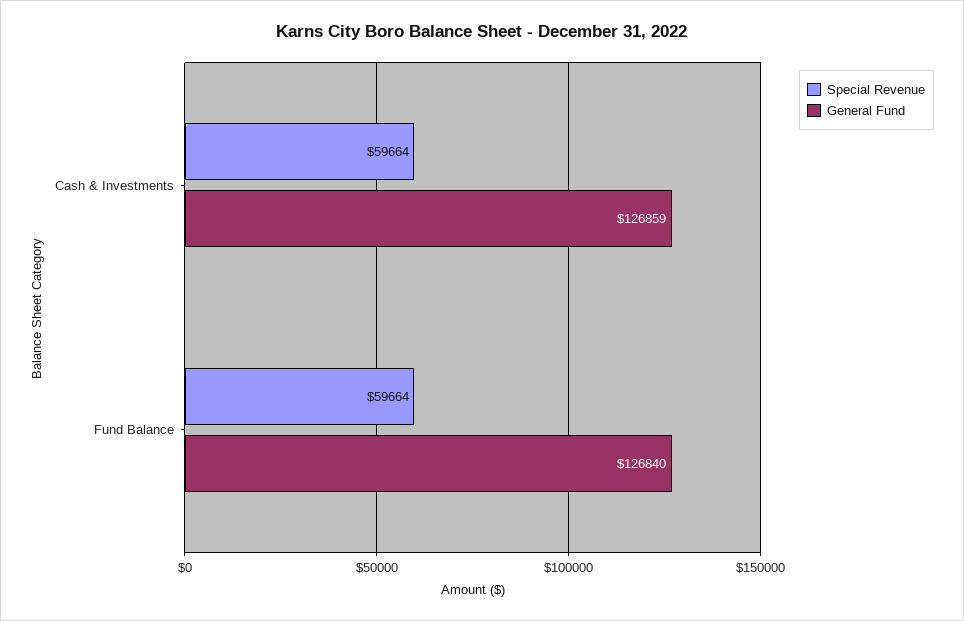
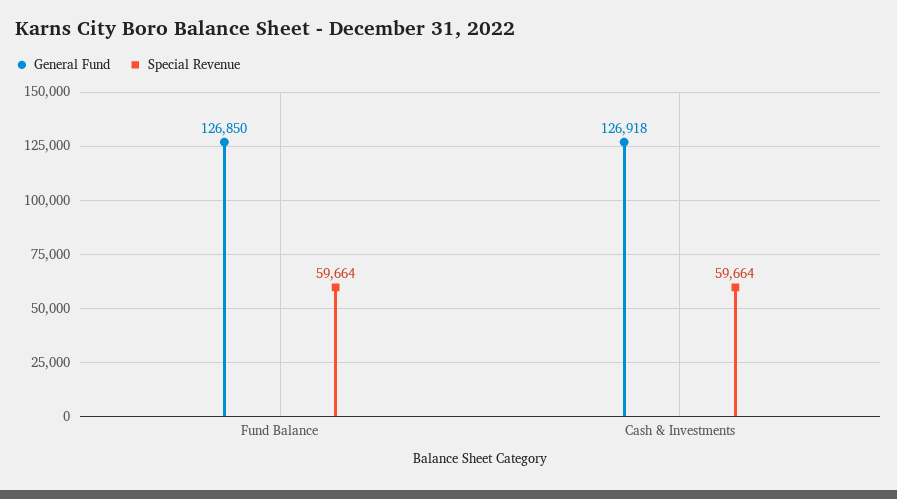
  {
    "Special Revenue": {
      "Cash & Investments": 59664,
      "Fund Balance": 59664
    },
    "General Fund": {
-     "Cash & Investments": 126859,
+     "Cash & Investments": 126918,
-     "Fund Balance": 126840
+     "Fund Balance": 126850
    }
  }

